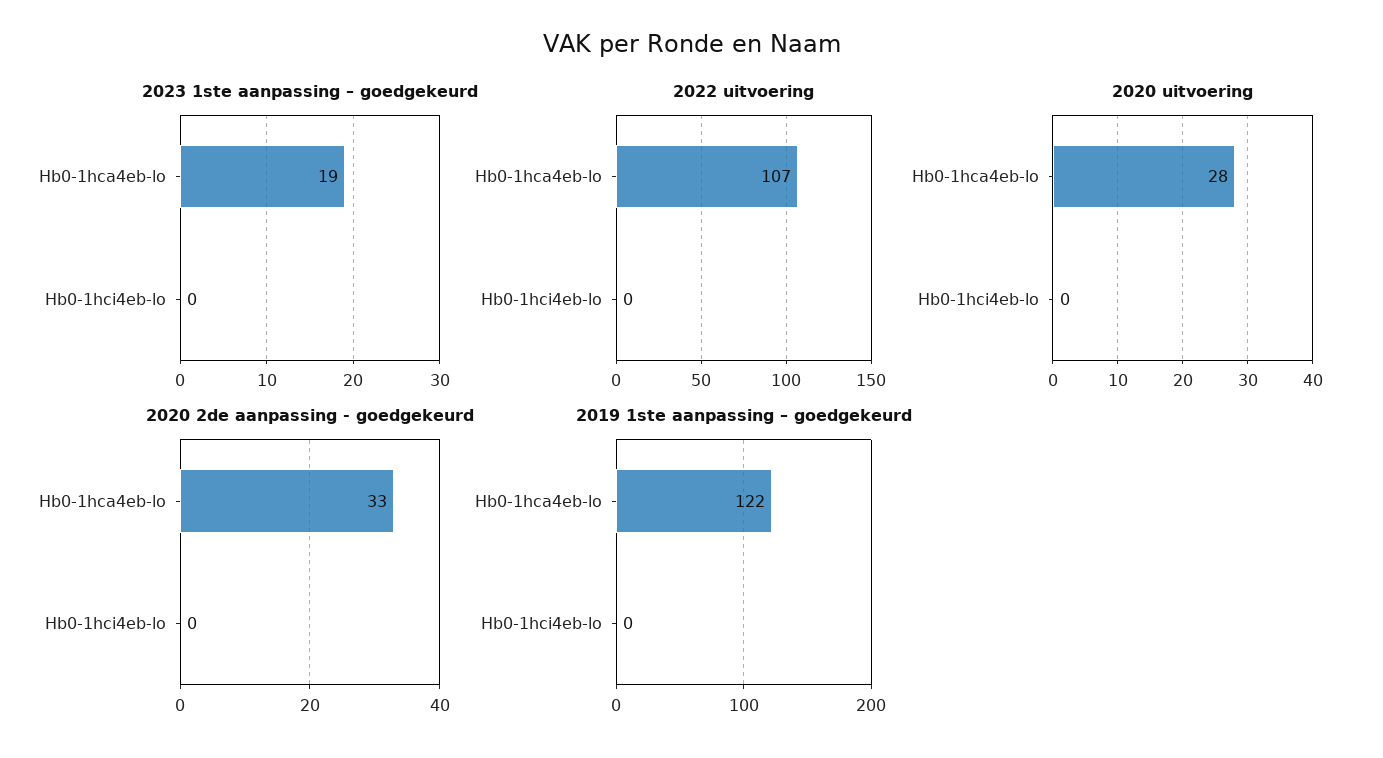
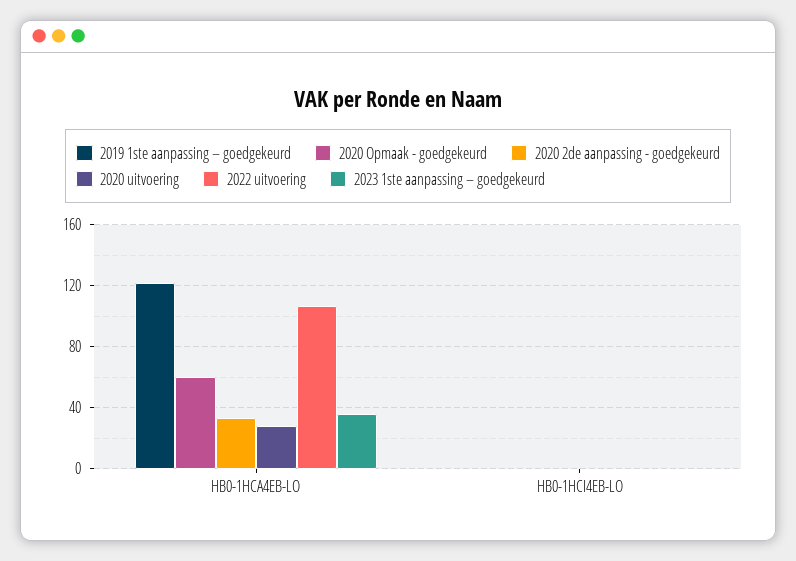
  {
    "2023 1ste aanpassing – goedgekeurd": {
-     "Hb0-1hca4eb-lo": 19,
+     "Hb0-1hca4eb-lo": 35,
      "Hb0-1hci4eb-lo": 0
    },
    "2022 uitvoering": {
      "Hb0-1hca4eb-lo": 107,
      "Hb0-1hci4eb-lo": 0
    },
    "2020 uitvoering": {
      "Hb0-1hca4eb-lo": 28,
      "Hb0-1hci4eb-lo": 0
    },
    "2020 2de aanpassing - goedgekeurd": {
      "Hb0-1hca4eb-lo": 33,
      "Hb0-1hci4eb-lo": 0
    },
    "2019 1ste aanpassing – goedgekeurd": {
      "Hb0-1hca4eb-lo": 122,
      "Hb0-1hci4eb-lo": 0
-   }
+   },
+   "2020 Opmaak - goedgekeurd": {
+     "Hb0-1hca4eb-lo": 60,
+     "Hb0-1hci4eb-lo": 0
+   }
  }

